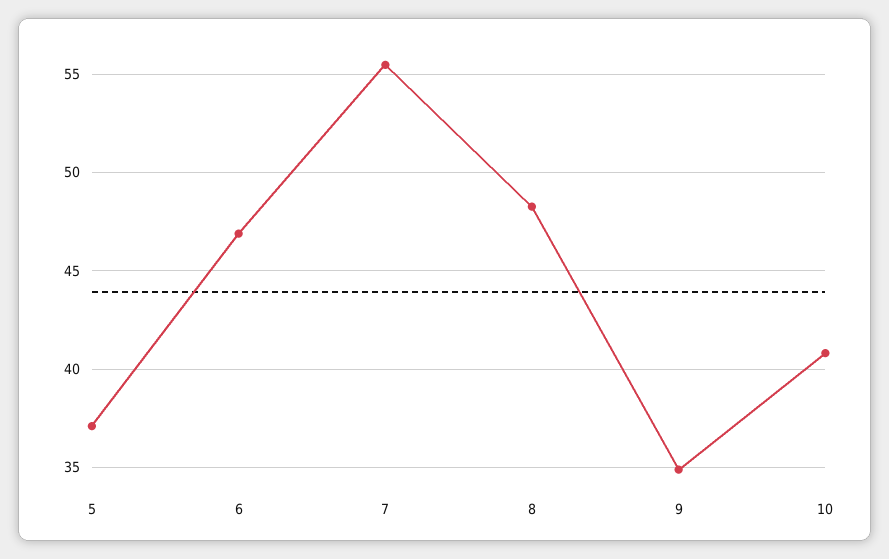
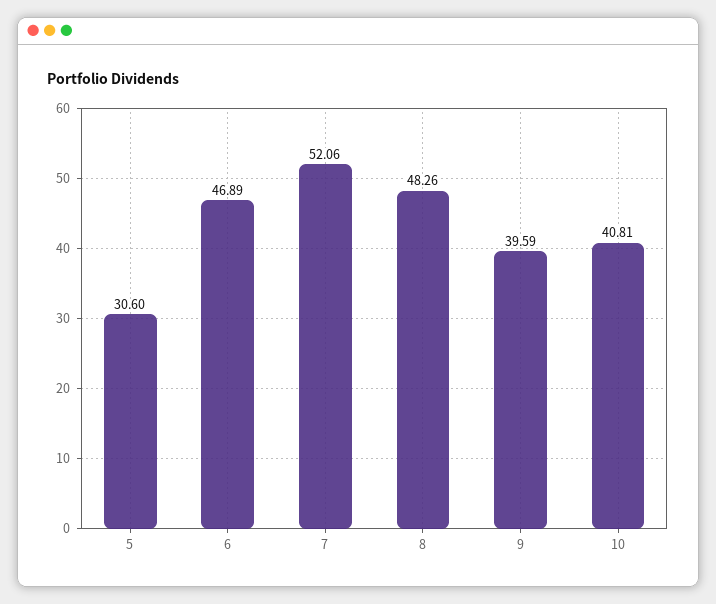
  {
-   "5": 37,
+   "5": 30.6,
    "6": 46.89,
-   "7": 55.5,
+   "7": 52.06,
    "8": 48.26,
-   "9": 35,
+   "9": 39.59,
    "10": 40.81
  }

